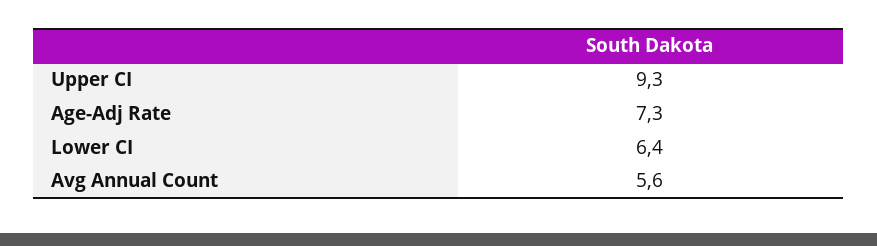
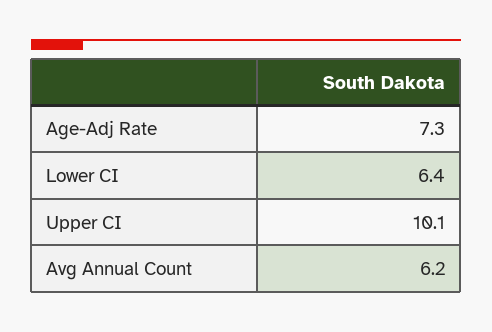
  {
-   "Upper CI": 9.3,
+   "Upper CI": 10.1,
    "Age-Adj Rate": 7.3,
    "Lower CI": 6.4,
-   "Avg Annual Count": 5.6
+   "Avg Annual Count": 6.2
  }

